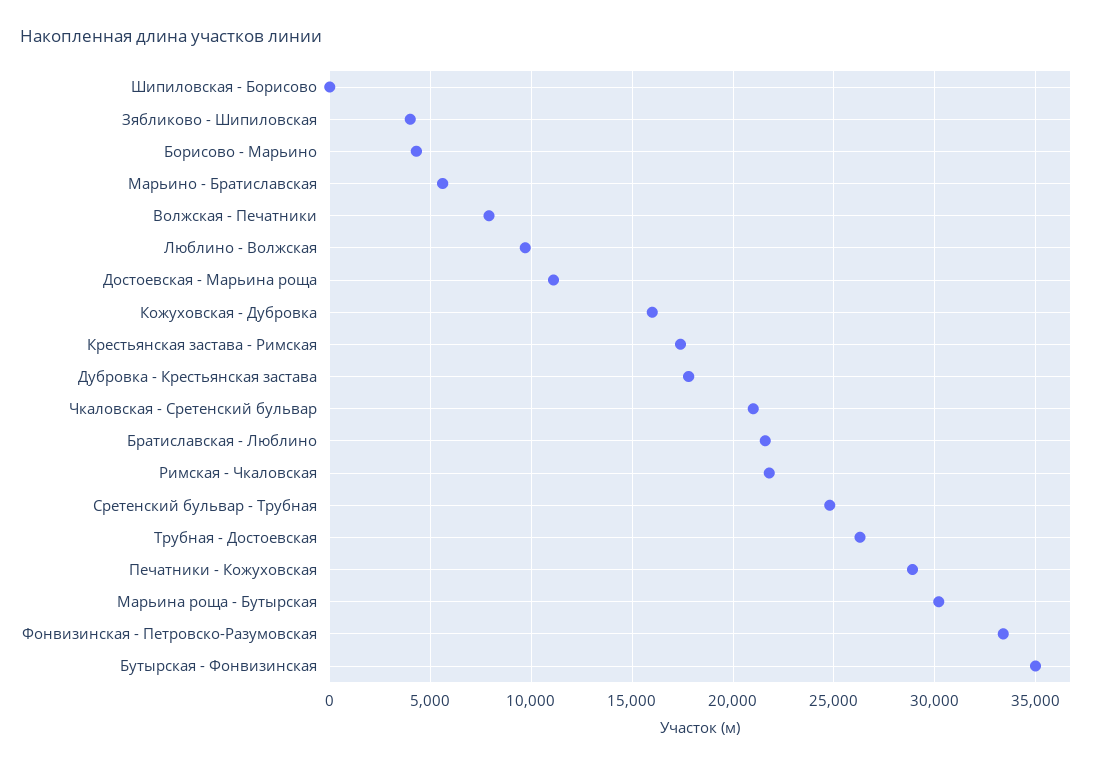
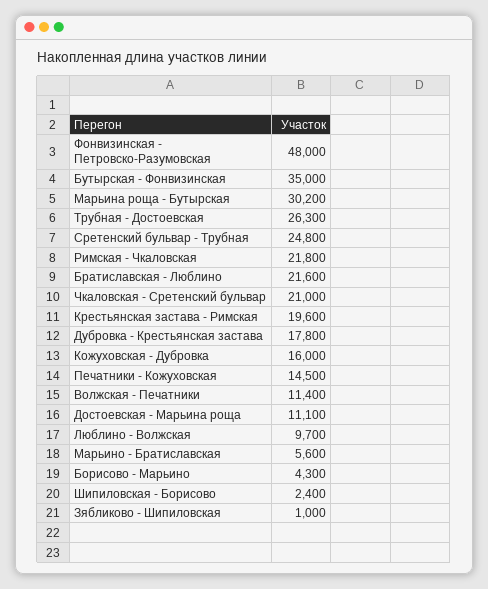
  {
-   "Шипиловская - Борисово": 0,
+   "Шипиловская - Борисово": 2400,
-   "Зябликово - Шипиловская": 4000,
+   "Зябликово - Шипиловская": 1000,
    "Борисово - Марьино": 4300,
    "Марьино - Братиславская": 5600,
-   "Волжская - Печатники": 8000,
+   "Волжская - Печатники": 11400,
    "Люблино - Волжская": 9700,
    "Достоевская - Марьина роща": 11100,
    "Кожуховская - Дубровка": 16000,
-   "Крестьянская застава - Римская": 17500,
+   "Крестьянская застава - Римская": 19600,
    "Дубровка - Крестьянская застава": 17800,
    "Чкаловская - Сретенский бульвар": 21000,
    "Братиславская - Люблино": 21600,
    "Римская - Чкаловская": 21800,
    "Сретенский бульвар - Трубная": 24800,
    "Трубная - Достоевская": 26300,
-   "Печатники - Кожуховская": 29000,
+   "Печатники - Кожуховская": 14500,
    "Марьина роща - Бутырская": 30200,
-   "Фонвизинская - Петровско-Разумовская": 33500,
+   "Фонвизинская - Петровско-Разумовская": 48000,
    "Бутырская - Фонвизинская": 35000
  }

